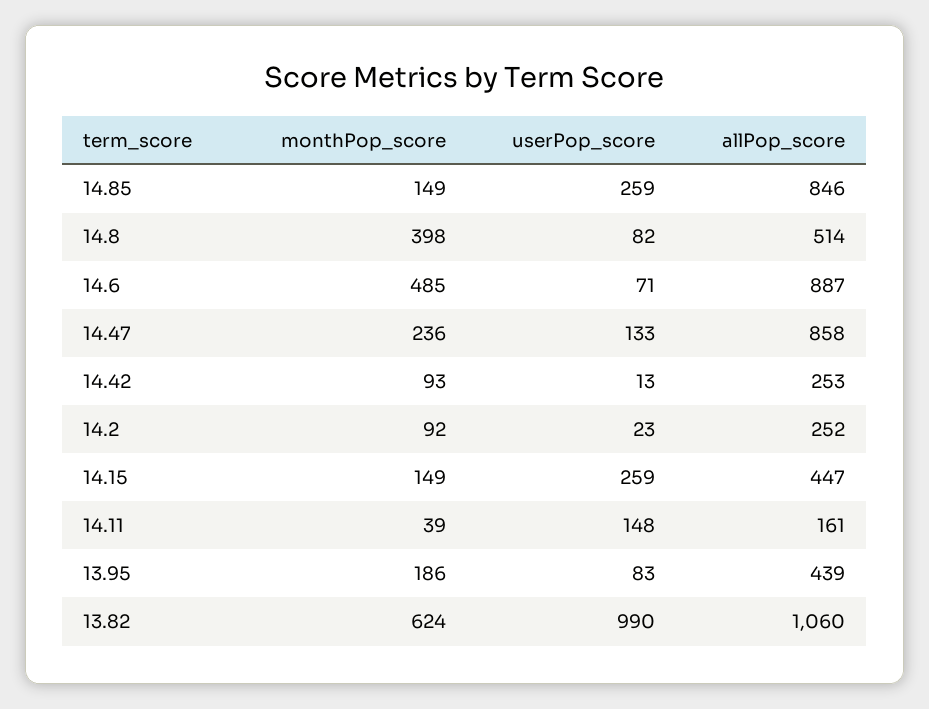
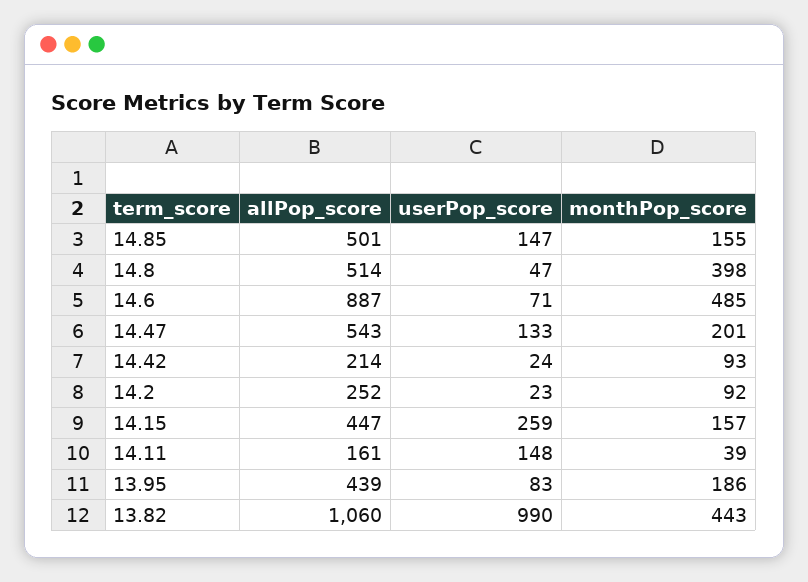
  {
    "monthPop_score": {
-     "14.85": 149,
+     "14.85": 155,
      "14.8": 398,
      "14.6": 485,
-     "14.47": 236,
+     "14.47": 201,
      "14.42": 93,
      "14.2": 92,
-     "14.15": 149,
+     "14.15": 157,
      "14.11": 39,
      "13.95": 186,
-     "13.82": 624
+     "13.82": 443
    },
    "userPop_score": {
-     "14.85": 259,
+     "14.85": 147,
-     "14.8": 82,
+     "14.8": 47,
      "14.6": 71,
      "14.47": 133,
-     "14.42": 13,
+     "14.42": 24,
      "14.2": 23,
      "14.15": 259,
      "14.11": 148,
      "13.95": 83,
      "13.82": 990
    },
    "allPop_score": {
-     "14.85": 846,
+     "14.85": 501,
      "14.8": 514,
      "14.6": 887,
-     "14.47": 858,
+     "14.47": 543,
-     "14.42": 253,
+     "14.42": 214,
      "14.2": 252,
      "14.15": 447,
      "14.11": 161,
      "13.95": 439,
      "13.82": 1060
    }
  }

